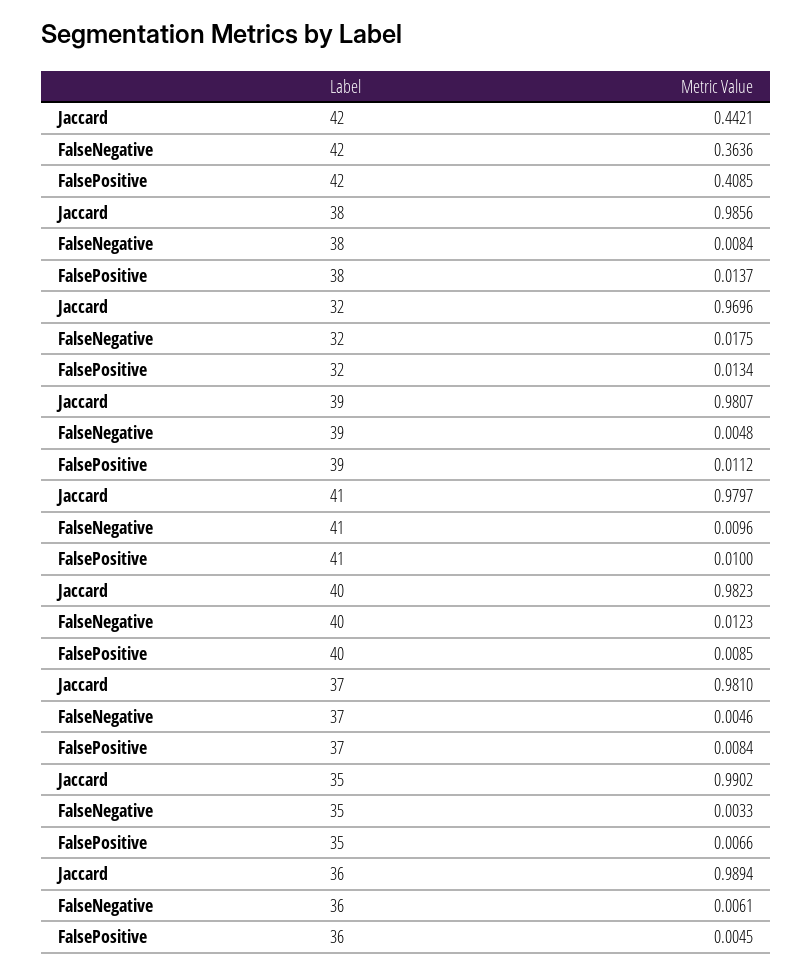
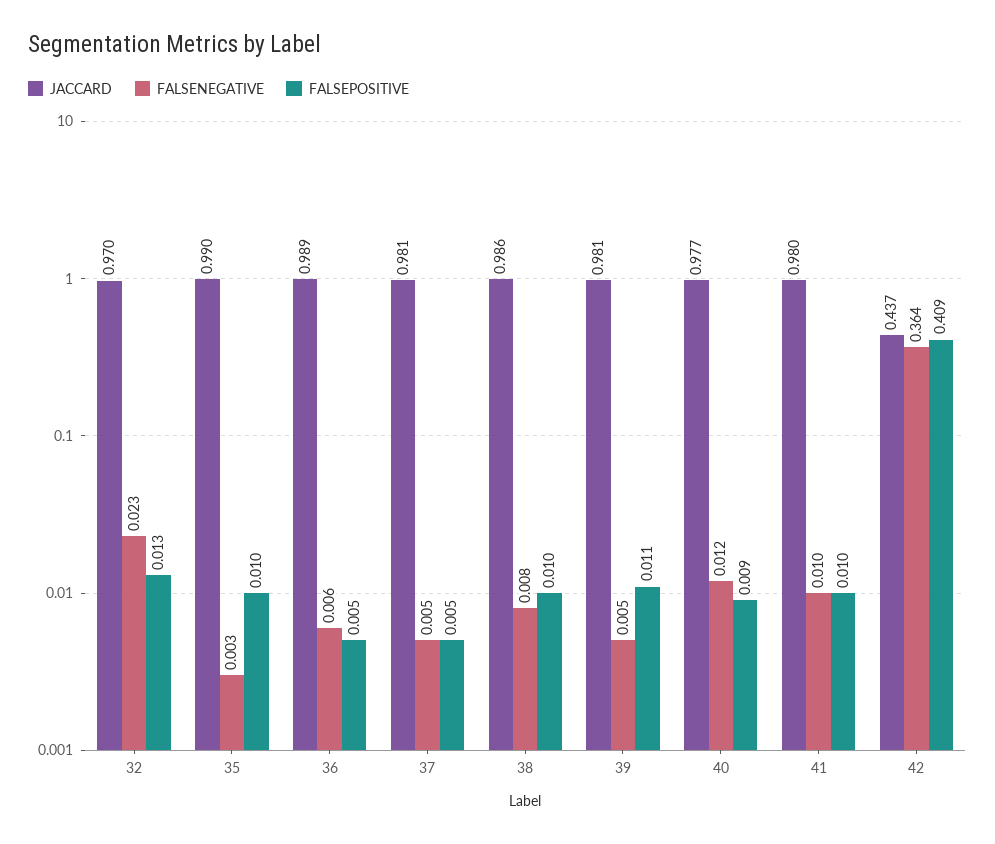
  {
    "Jaccard": {
-     "42": 0.4421,
+     "42": 0.437,
      "38": 0.9856,
      "32": 0.9696,
      "39": 0.9807,
      "41": 0.9797,
-     "40": 0.9823,
+     "40": 0.977,
      "37": 0.981,
      "35": 0.9902,
      "36": 0.9894
    },
    "FalseNegative": {
      "42": 0.3636,
      "38": 0.0084,
-     "32": 0.0175,
+     "32": 0.023,
      "39": 0.0048,
      "41": 0.0096,
      "40": 0.0123,
      "37": 0.0046,
      "35": 0.0033,
      "36": 0.0061
    },
    "FalsePositive": {
      "42": 0.4085,
-     "38": 0.0137,
+     "38": 0.01,
      "32": 0.0134,
      "39": 0.0112,
      "41": 0.01,
      "40": 0.0085,
-     "37": 0.0084,
+     "37": 0.005,
-     "35": 0.0066,
+     "35": 0.01,
      "36": 0.0045
    }
  }

